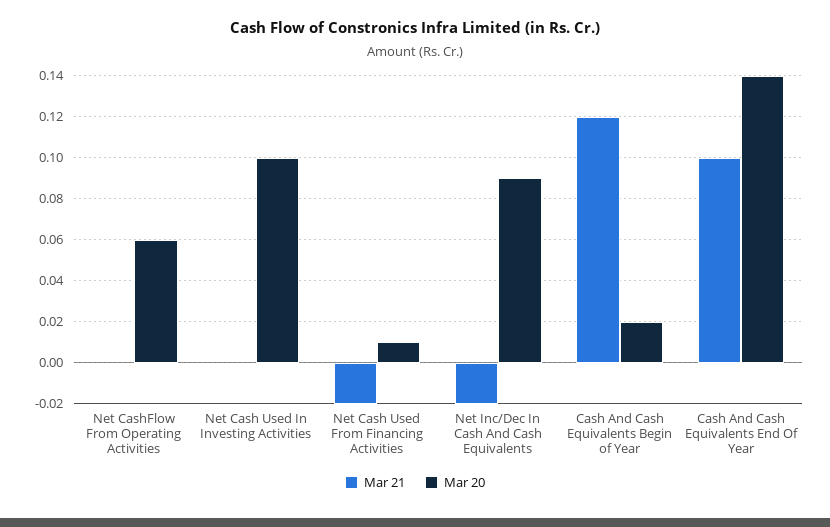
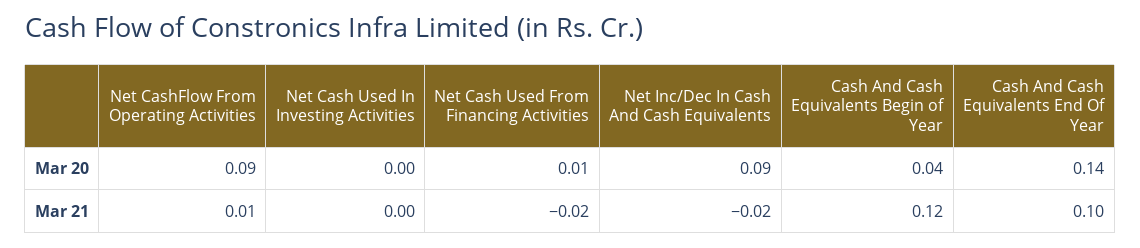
  {
    "Mar 21": {
-     "Net CashFlow From Operating Activities": 0,
+     "Net CashFlow From Operating Activities": 0.01,
      "Net Cash Used In Investing Activities": 0,
      "Net Cash Used From Financing Activities": -0.02,
      "Net Inc/Dec In Cash And Cash Equivalents": -0.02,
      "Cash And Cash Equivalents Begin of Year": 0.12,
      "Cash And Cash Equivalents End Of Year": 0.1
    },
    "Mar 20": {
-     "Net CashFlow From Operating Activities": 0.06,
+     "Net CashFlow From Operating Activities": 0.09,
-     "Net Cash Used In Investing Activities": 0.1,
+     "Net Cash Used In Investing Activities": 0,
      "Net Cash Used From Financing Activities": 0.01,
      "Net Inc/Dec In Cash And Cash Equivalents": 0.09,
-     "Cash And Cash Equivalents Begin of Year": 0.02,
+     "Cash And Cash Equivalents Begin of Year": 0.04,
      "Cash And Cash Equivalents End Of Year": 0.14
    }
  }

